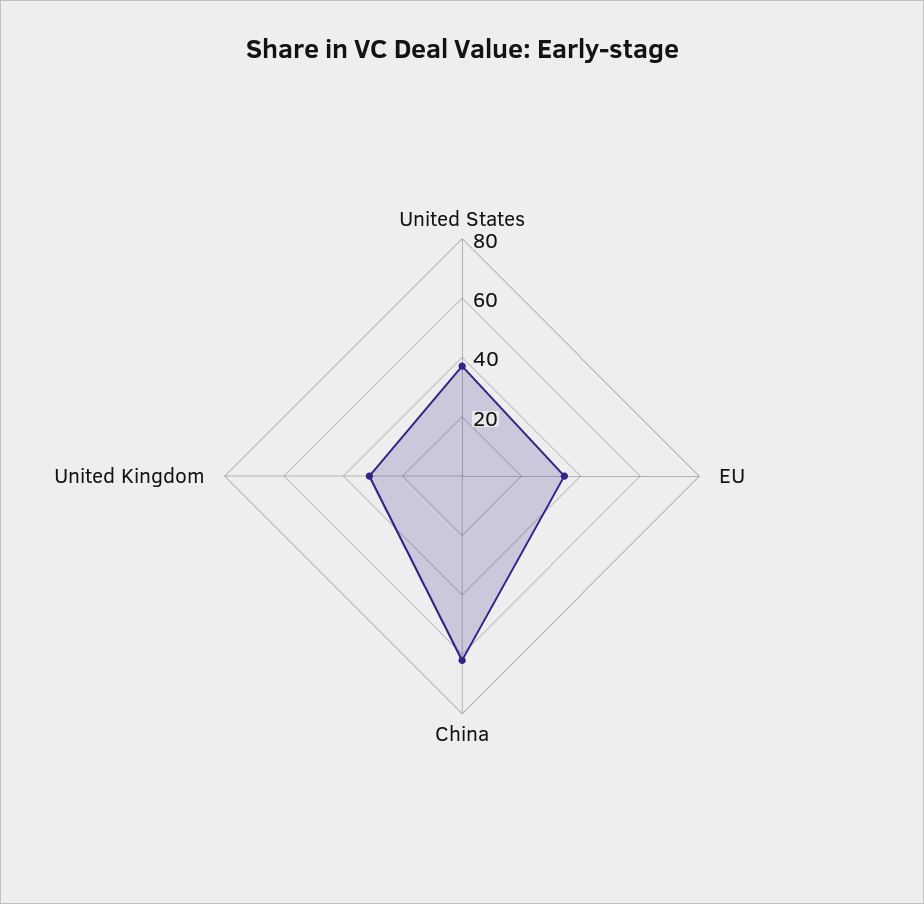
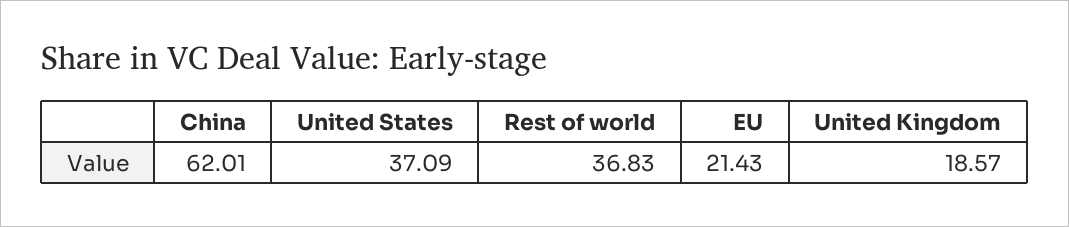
  {
    "United States": 37.09,
-   "EU": 35,
+   "EU": 21.43,
    "China": 62.01,
-   "United Kingdom": 30
+   "United Kingdom": 18.57,
+   "Rest of world": 36.83
  }

